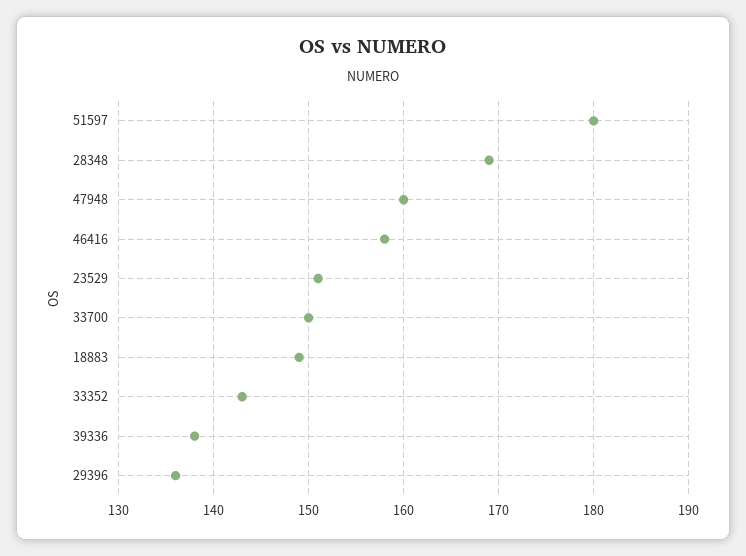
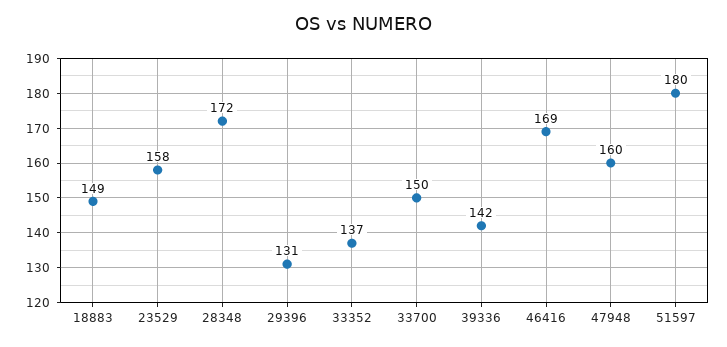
  {
    "51597": 180,
-   "28348": 169,
+   "28348": 172,
    "47948": 160,
-   "46416": 158,
+   "46416": 169,
-   "23529": 151,
+   "23529": 158,
    "33700": 150,
    "18883": 149,
-   "33352": 143,
+   "33352": 137,
-   "39336": 138,
+   "39336": 142,
-   "29396": 136
+   "29396": 131
  }

